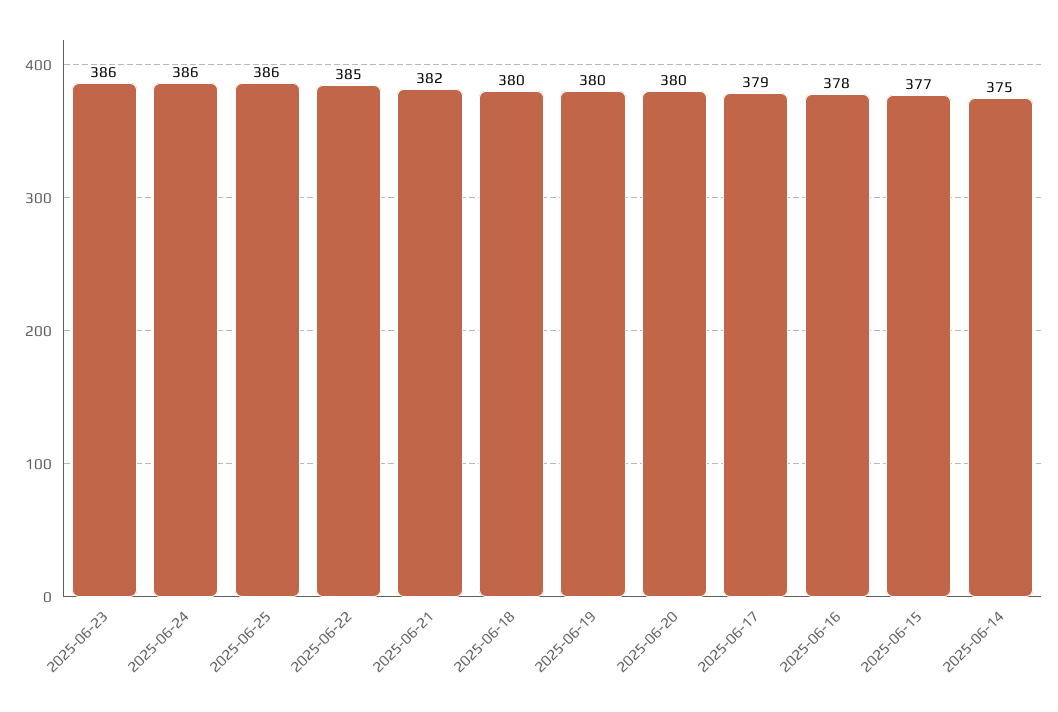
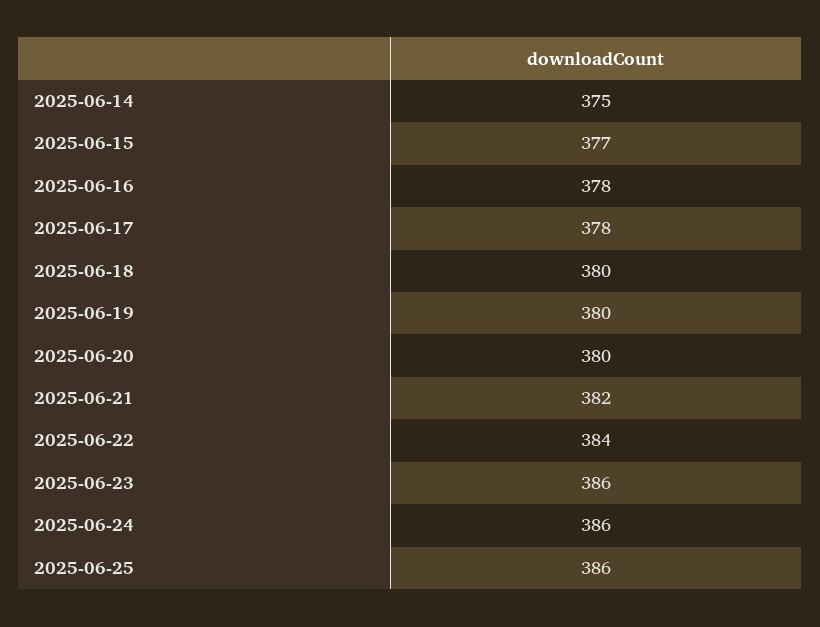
  {
    "2025-06-23": 386,
    "2025-06-24": 386,
    "2025-06-25": 386,
-   "2025-06-22": 385,
+   "2025-06-22": 384,
    "2025-06-21": 382,
    "2025-06-18": 380,
    "2025-06-19": 380,
    "2025-06-20": 380,
-   "2025-06-17": 379,
+   "2025-06-17": 378,
    "2025-06-16": 378,
    "2025-06-15": 377,
    "2025-06-14": 375
  }

